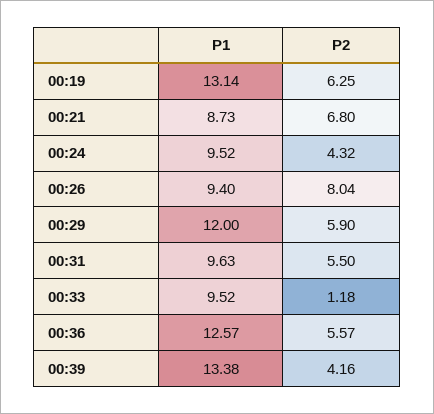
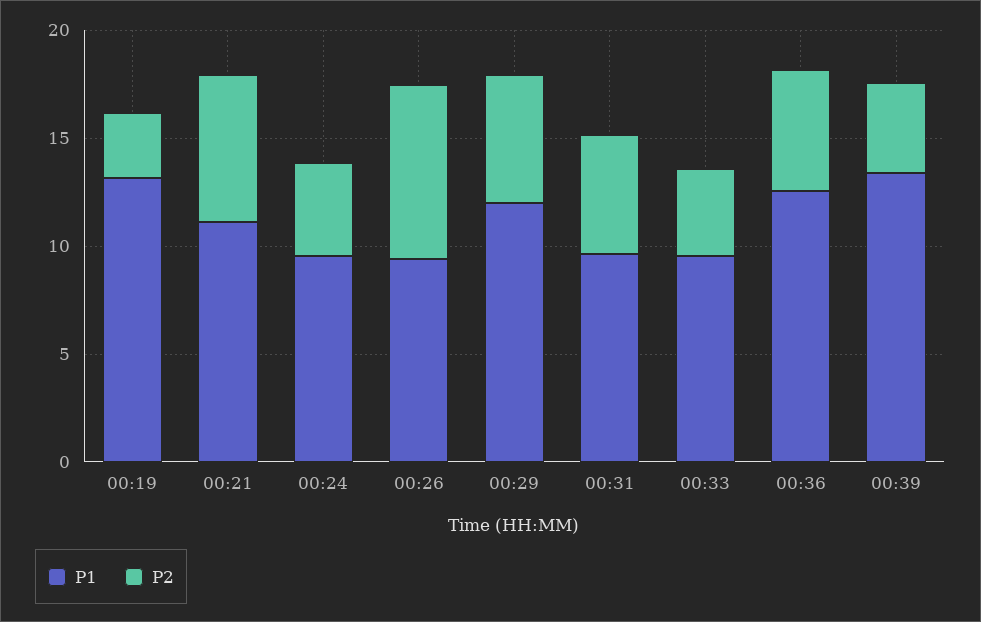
  {
    "P1": {
      "00:19": 13.14,
-     "00:21": 8.73,
+     "00:21": 11,
      "00:24": 9.52,
      "00:26": 9.4,
      "00:29": 12,
      "00:31": 9.63,
      "00:33": 9.52,
      "00:36": 12.57,
      "00:39": 13.38
    },
    "P2": {
-     "00:19": 6.25,
+     "00:19": 3,
      "00:21": 6.8,
      "00:24": 4.32,
      "00:26": 8.04,
      "00:29": 5.9,
      "00:31": 5.5,
-     "00:33": 1.18,
+     "00:33": 4,
      "00:36": 5.57,
      "00:39": 4.16
    }
  }

